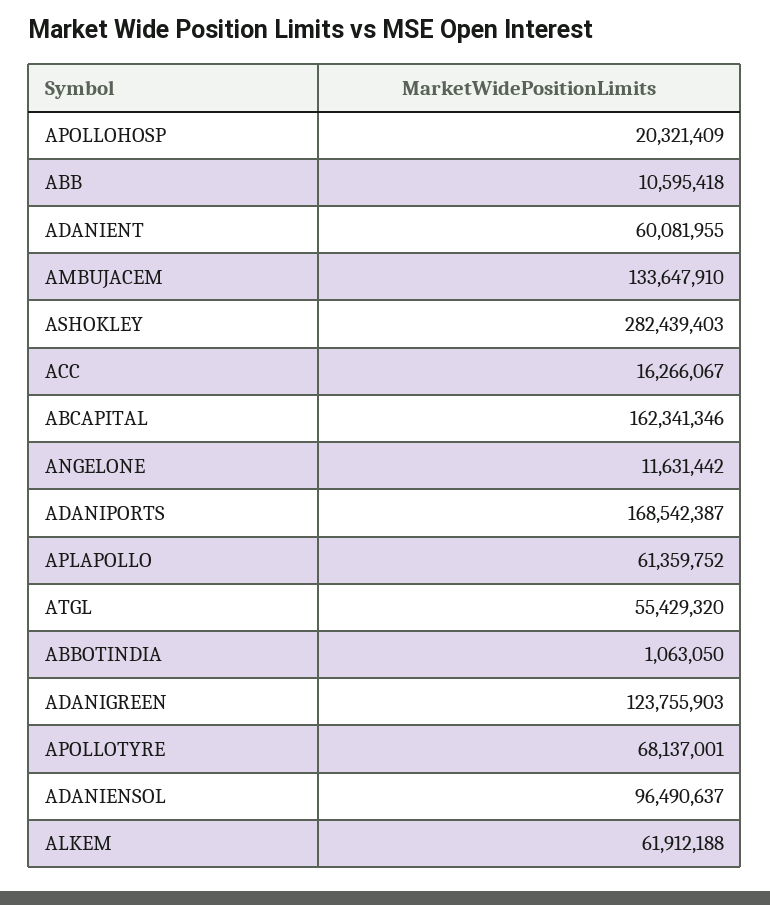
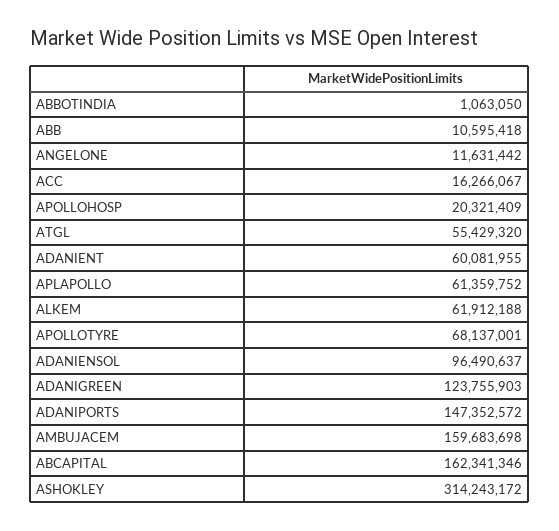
  {
    "APOLLOHOSP": 20321409,
    "ABB": 10595418,
    "ADANIENT": 60081955,
-   "AMBUJACEM": 133647910,
+   "AMBUJACEM": 159683698,
-   "ASHOKLEY": 282439403,
+   "ASHOKLEY": 314243172,
    "ACC": 16266067,
    "ABCAPITAL": 162341346,
    "ANGELONE": 11631442,
-   "ADANIPORTS": 168542387,
+   "ADANIPORTS": 147352572,
    "APLAPOLLO": 61359752,
    "ATGL": 55429320,
    "ABBOTINDIA": 1063050,
    "ADANIGREEN": 123755903,
    "APOLLOTYRE": 68137001,
    "ADANIENSOL": 96490637,
    "ALKEM": 61912188
  }

